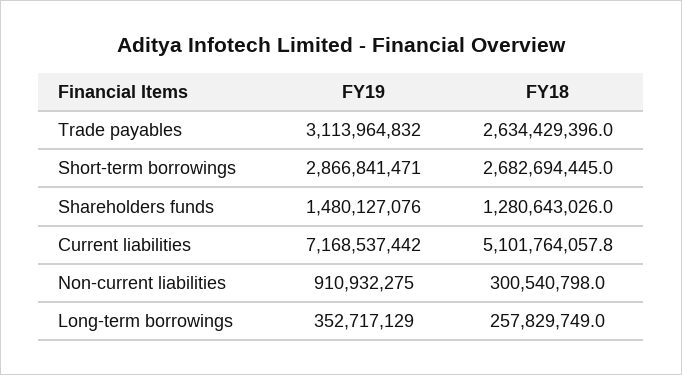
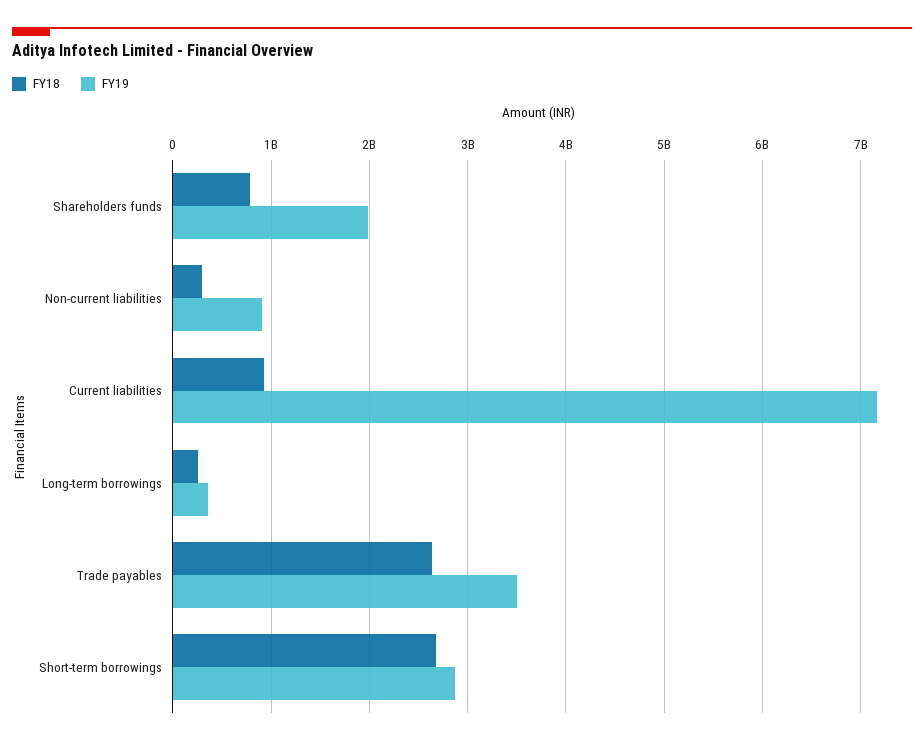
  {
    "FY19": {
-     "Trade payables": 3113964832,
+     "Trade payables": 3500000000,
      "Short-term borrowings": 2866841471,
-     "Shareholders funds": 1480127076,
+     "Shareholders funds": 2000000000,
      "Current liabilities": 7168537442,
      "Non-current liabilities": 910932275,
      "Long-term borrowings": 352717129
    },
    "FY18": {
      "Trade payables": 2634429396,
      "Short-term borrowings": 2682694445,
-     "Shareholders funds": 1280643026,
+     "Shareholders funds": 800000000,
-     "Current liabilities": 5101764057.8,
+     "Current liabilities": 900000000,
      "Non-current liabilities": 300540798,
      "Long-term borrowings": 257829749
    }
  }

